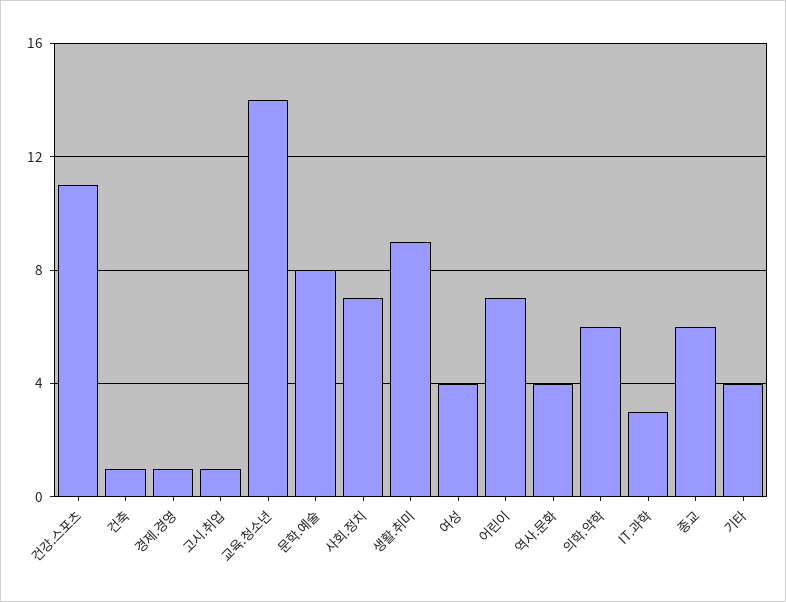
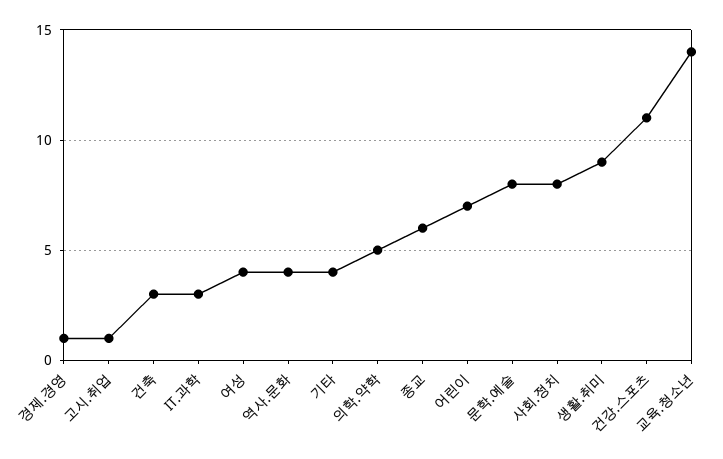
  {
    "건강.스포츠": 11,
-   "건축": 1,
+   "건축": 3,
    "경제.경영": 1,
    "고시.취업": 1,
    "교육.청소년": 14,
    "문학.예술": 8,
-   "사회.정치": 7,
+   "사회.정치": 8,
    "생활.취미": 9,
    "여성": 4,
    "어린이": 7,
    "역사.문화": 4,
-   "의학.약학": 6,
+   "의학.약학": 5,
    "IT.과학": 3,
    "종교": 6,
    "기타": 4
  }

